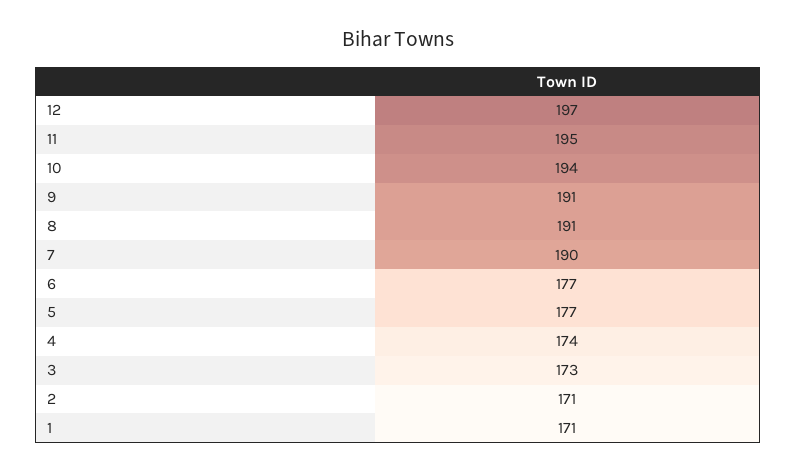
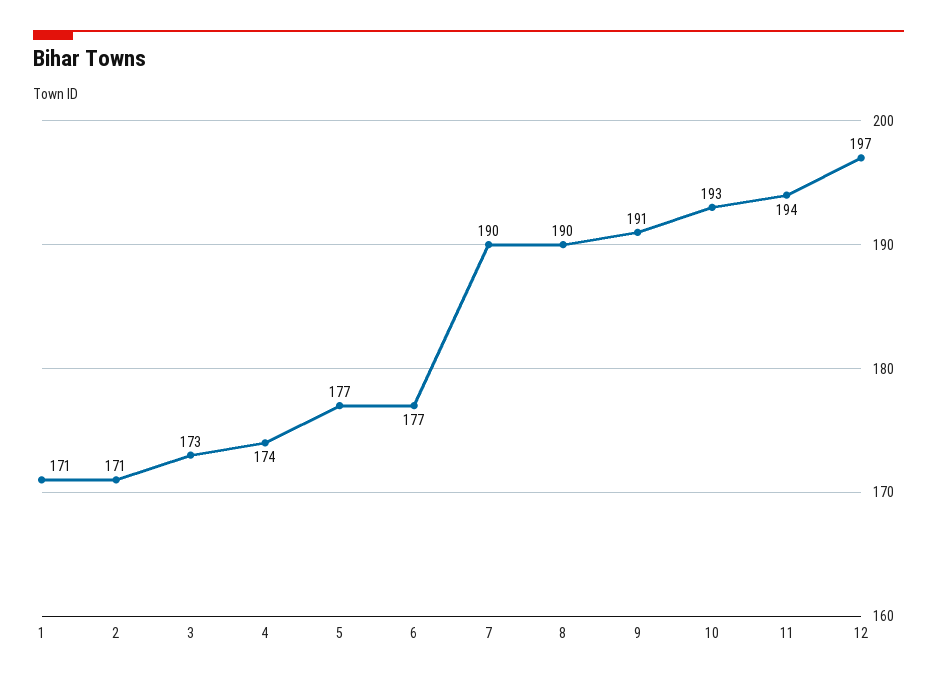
  {
    "12": 197,
-   "11": 195,
+   "11": 194,
-   "10": 194,
+   "10": 193,
    "9": 191,
-   "8": 191,
+   "8": 190,
    "7": 190,
    "6": 177,
    "5": 177,
    "4": 174,
    "3": 173,
    "2": 171,
    "1": 171
  }

